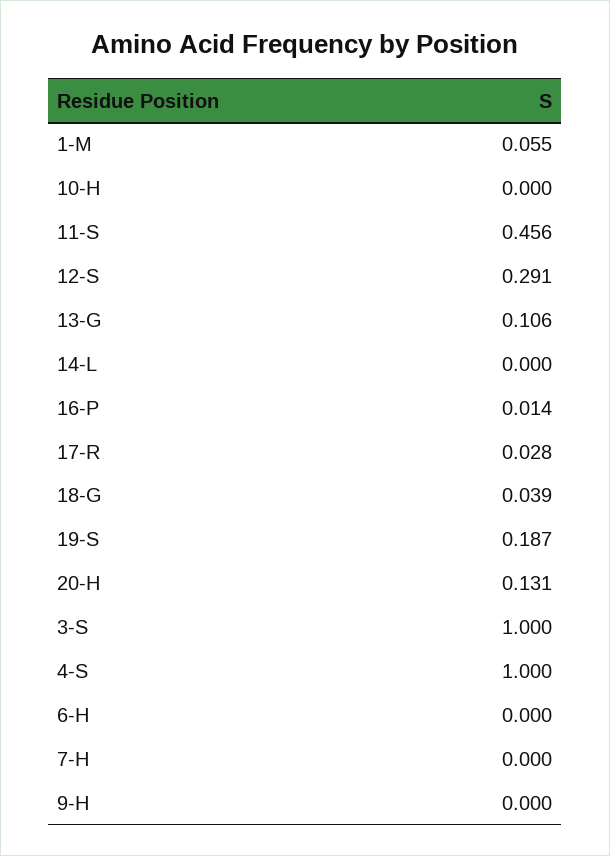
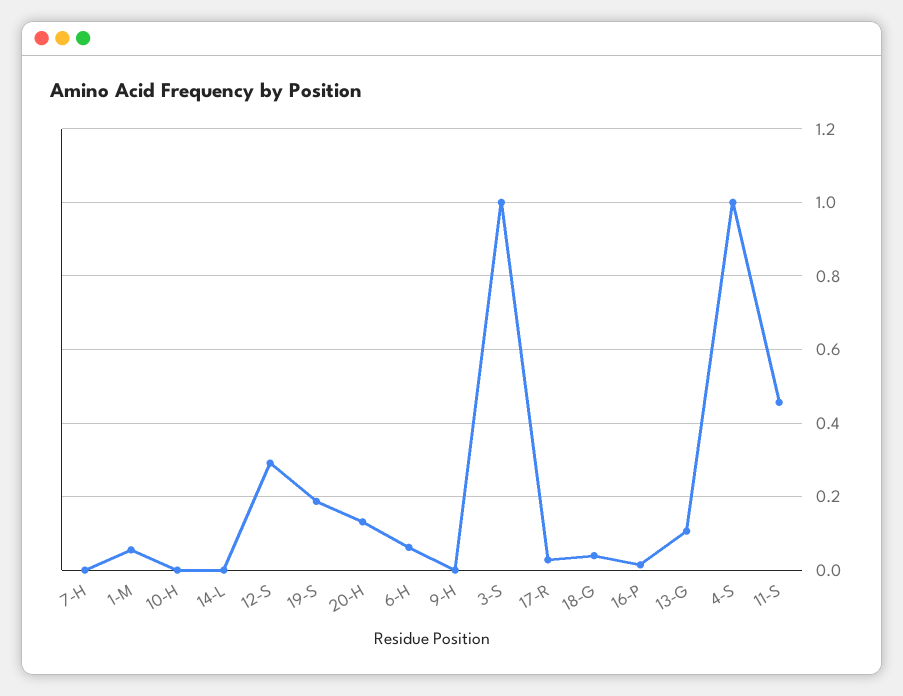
  {
    "1-M": 0.055,
    "10-H": 0,
    "11-S": 0.456,
    "12-S": 0.291,
    "13-G": 0.106,
    "14-L": 0,
    "16-P": 0.014,
    "17-R": 0.028,
    "18-G": 0.039,
    "19-S": 0.187,
    "20-H": 0.131,
    "3-S": 1,
    "4-S": 1,
-   "6-H": 0,
+   "6-H": 0.06,
    "7-H": 0,
    "9-H": 0
  }

